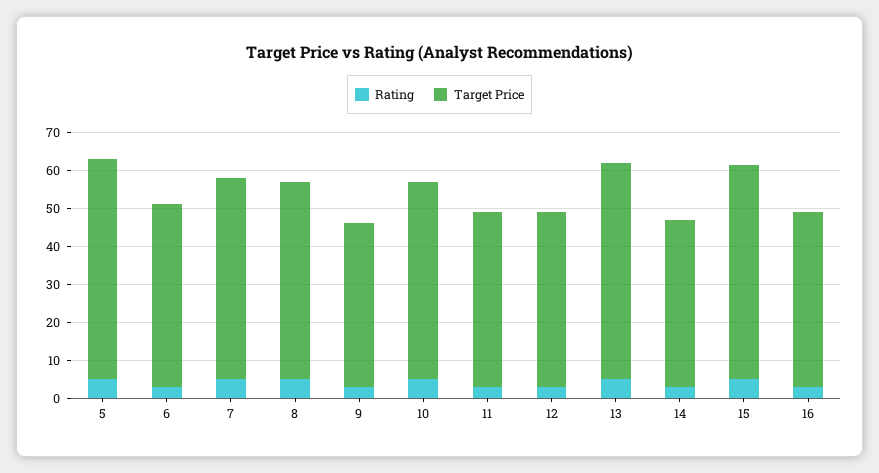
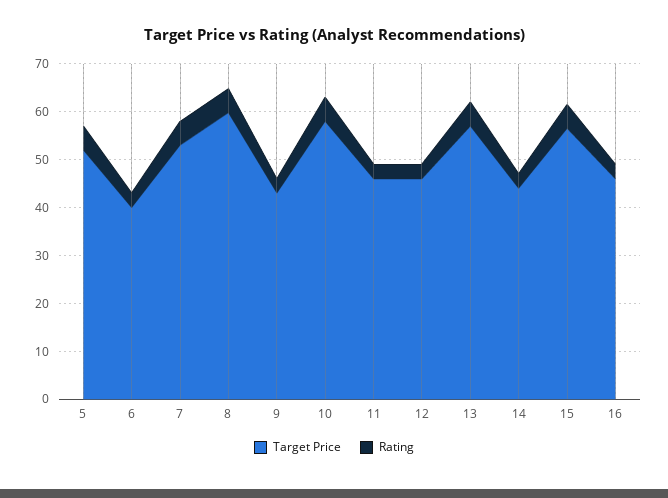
  {
    "Rating": {
      "5": 6,
      "6": 4,
      "7": 6,
      "8": 6,
      "9": 4,
      "10": 6,
      "11": 4,
      "12": 4,
      "13": 6,
      "14": 4,
      "15": 6,
      "16": 4
    },
    "Target Price": {
-     "5": 57.5,
+     "5": 52,
-     "6": 47.5,
+     "6": 40,
      "7": 54,
-     "8": 52.5,
+     "8": 60,
      "9": 44,
-     "10": 52.5,
+     "10": 58,
      "11": 46,
      "12": 46,
      "13": 58,
      "14": 44,
      "15": 56,
      "16": 46
    }
  }

